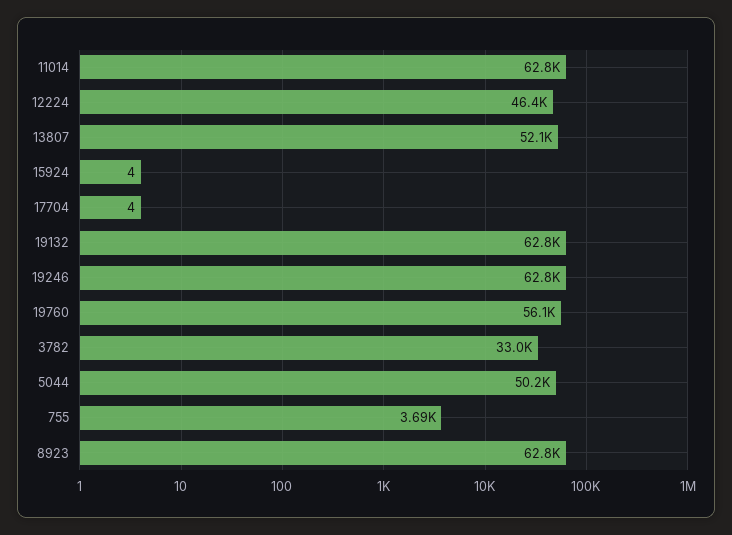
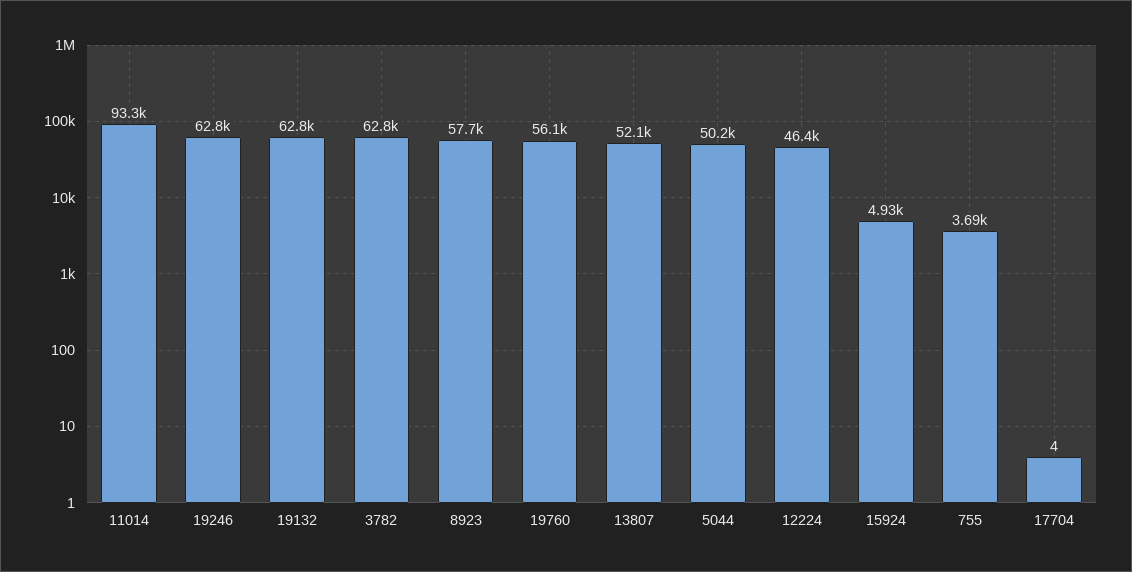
  {
-   "11014": 62800,
+   "11014": 93300,
    "12224": 46400,
    "13807": 52100,
-   "15924": 4,
+   "15924": 4930,
    "17704": 4,
    "19132": 62800,
    "19246": 62800,
    "19760": 56100,
-   "3782": 33000,
+   "3782": 62800,
    "5044": 50200,
    "755": 3690,
-   "8923": 62800
+   "8923": 57700
  }

